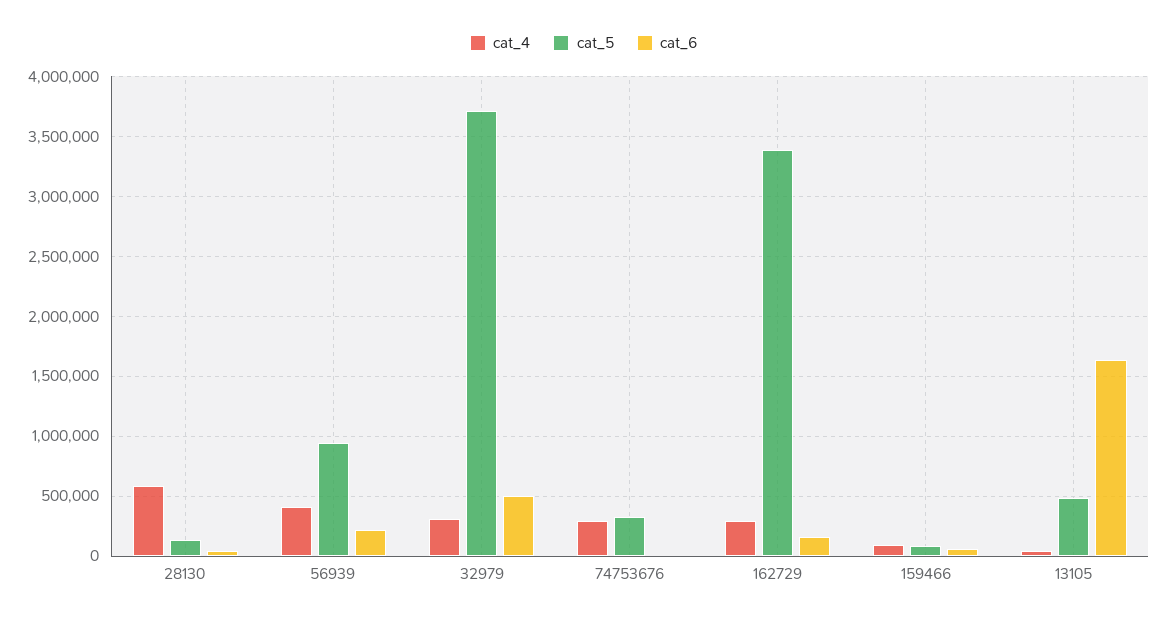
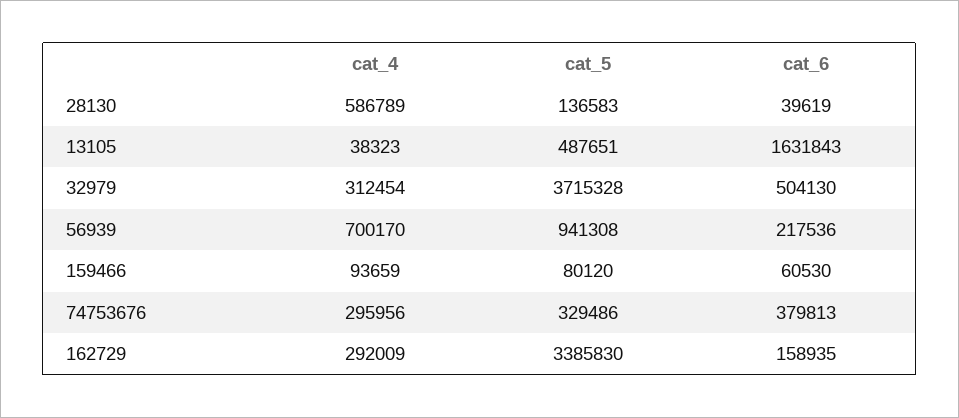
  {
    "cat_4": {
      "28130": 586789,
-     "56939": 400000,
+     "56939": 700170,
      "32979": 312454,
      "74753676": 295956,
      "162729": 292009,
      "159466": 93659,
      "13105": 38323
    },
    "cat_5": {
      "28130": 136583,
      "56939": 941308,
      "32979": 3715328,
      "74753676": 329486,
      "162729": 3385830,
      "159466": 80120,
      "13105": 487651
    },
    "cat_6": {
      "28130": 39619,
      "56939": 217536,
      "32979": 504130,
-     "74753676": 0,
+     "74753676": 379813,
      "162729": 158935,
      "159466": 60530,
      "13105": 1631843
    }
  }

